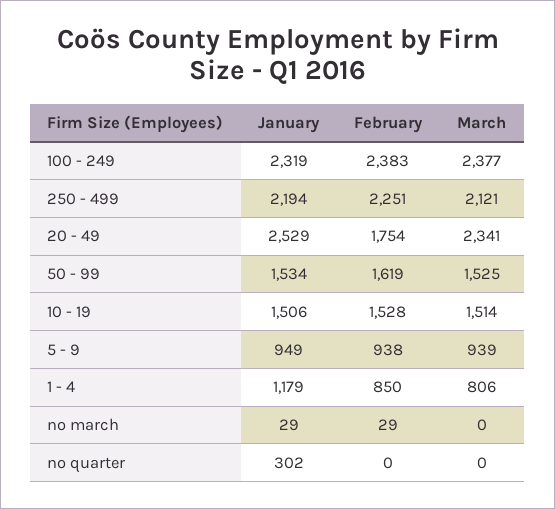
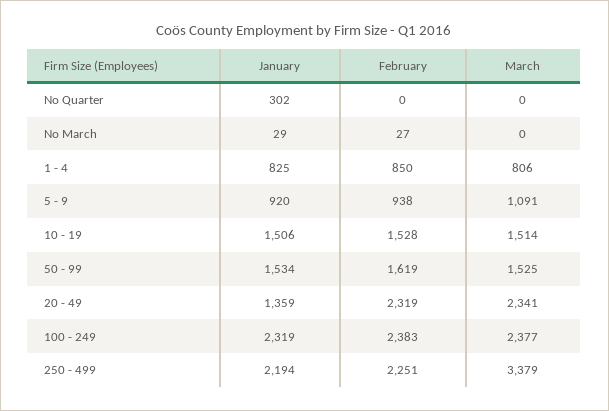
  {
    "January": {
      "100 - 249": 2319,
      "250 - 499": 2194,
-     "20 - 49": 2529,
+     "20 - 49": 1359,
      "50 - 99": 1534,
      "10 - 19": 1506,
-     "5 - 9": 949,
+     "5 - 9": 920,
-     "1 - 4": 1179,
+     "1 - 4": 825,
      "no march": 29,
      "no quarter": 302
    },
    "February": {
      "100 - 249": 2383,
      "250 - 499": 2251,
-     "20 - 49": 1754,
+     "20 - 49": 2319,
      "50 - 99": 1619,
      "10 - 19": 1528,
      "5 - 9": 938,
      "1 - 4": 850,
-     "no march": 29,
+     "no march": 27,
      "no quarter": 0
    },
    "March": {
      "100 - 249": 2377,
-     "250 - 499": 2121,
+     "250 - 499": 3379,
      "20 - 49": 2341,
      "50 - 99": 1525,
      "10 - 19": 1514,
-     "5 - 9": 939,
+     "5 - 9": 1091,
      "1 - 4": 806,
      "no march": 0,
      "no quarter": 0
    }
  }

